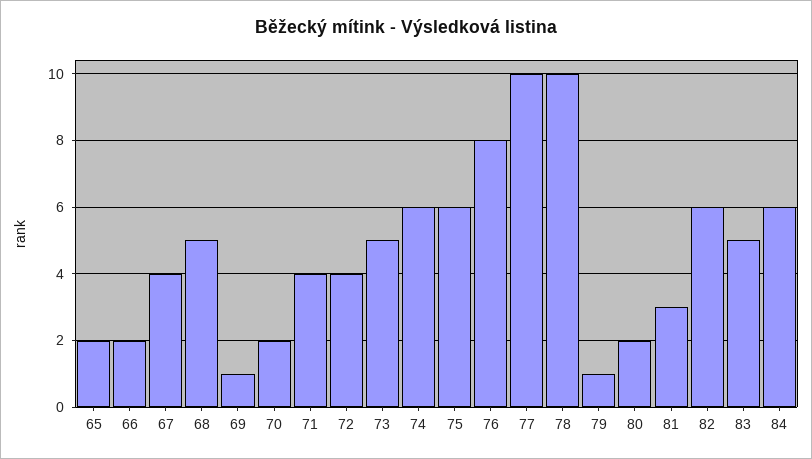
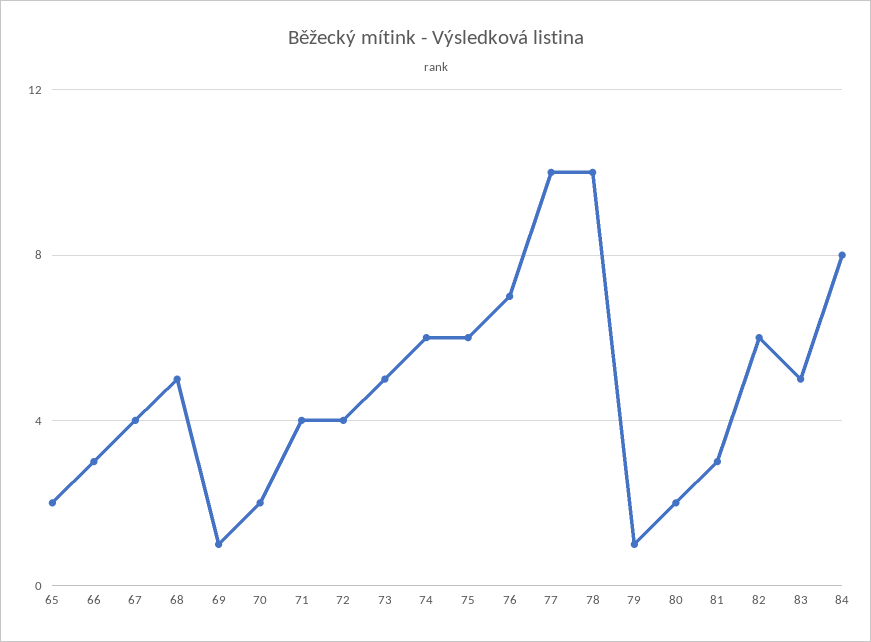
  {
    "65": 2,
-   "66": 2,
+   "66": 3,
    "67": 4,
    "68": 5,
    "69": 1,
    "70": 2,
    "71": 4,
    "72": 4,
    "73": 5,
    "74": 6,
    "75": 6,
-   "76": 8,
+   "76": 7,
    "77": 10,
    "78": 10,
    "79": 1,
    "80": 2,
    "81": 3,
    "82": 6,
    "83": 5,
-   "84": 6
+   "84": 8
  }

